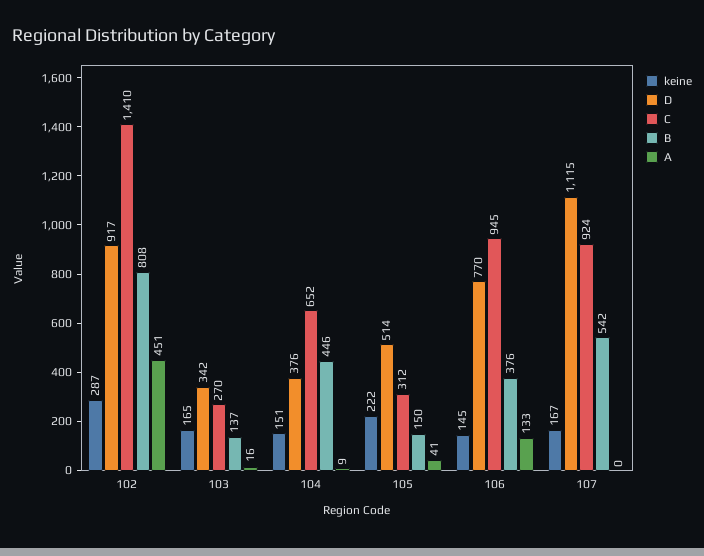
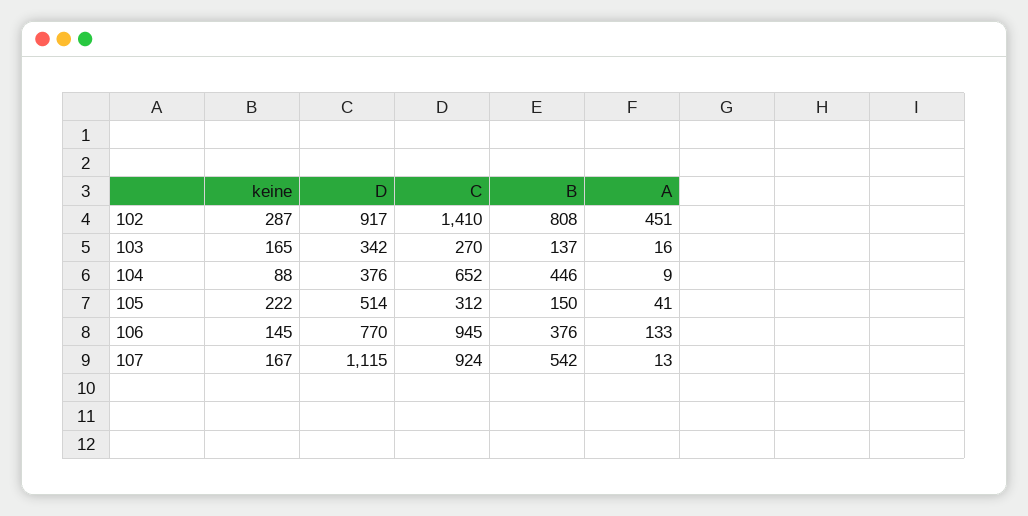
  {
    "keine": {
      "102": 287,
      "103": 165,
-     "104": 151,
+     "104": 88,
      "105": 222,
      "106": 145,
      "107": 167
    },
    "D": {
      "102": 917,
      "103": 342,
      "104": 376,
      "105": 514,
      "106": 770,
      "107": 1115
    },
    "C": {
      "102": 1410,
      "103": 270,
      "104": 652,
      "105": 312,
      "106": 945,
      "107": 924
    },
    "B": {
      "102": 808,
      "103": 137,
      "104": 446,
      "105": 150,
      "106": 376,
      "107": 542
    },
    "A": {
      "102": 451,
      "103": 16,
      "104": 9,
      "105": 41,
      "106": 133,
-     "107": 0
+     "107": 13
    }
  }

